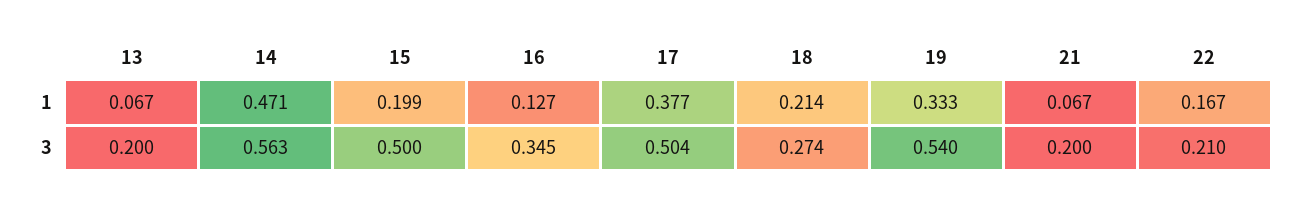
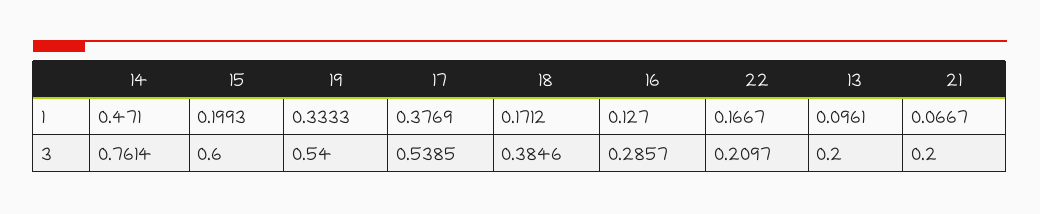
  {
    "13": {
-     "1": 0.067,
+     "1": 0.0961,
      "3": 0.2
    },
    "14": {
      "1": 0.471,
-     "3": 0.563
+     "3": 0.7614
    },
    "15": {
      "1": 0.1993,
-     "3": 0.5
+     "3": 0.6
    },
    "16": {
      "1": 0.127,
-     "3": 0.345
+     "3": 0.2857
    },
    "17": {
      "1": 0.3769,
-     "3": 0.504
+     "3": 0.5385
    },
    "18": {
-     "1": 0.214,
+     "1": 0.1712,
-     "3": 0.274
+     "3": 0.3846
    },
    "19": {
      "1": 0.3333,
      "3": 0.54
    },
    "21": {
      "1": 0.0667,
      "3": 0.2
    },
    "22": {
      "1": 0.1667,
      "3": 0.2097
    }
  }

